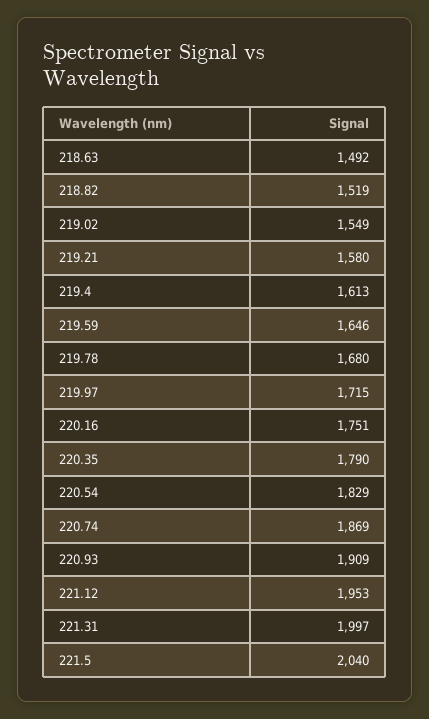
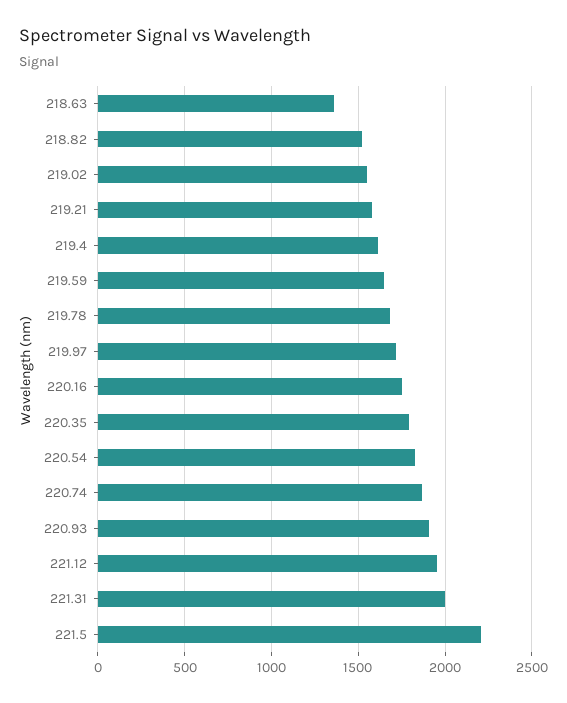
  {
-   "218.63": 1492,
+   "218.63": 1350,
    "218.82": 1519,
    "219.02": 1549,
    "219.21": 1580,
    "219.4": 1613,
    "219.59": 1646,
    "219.78": 1680,
    "219.97": 1715,
    "220.16": 1751,
    "220.35": 1790,
    "220.54": 1829,
    "220.74": 1869,
    "220.93": 1909,
    "221.12": 1953,
    "221.31": 1997,
-   "221.5": 2040
+   "221.5": 2200
  }

